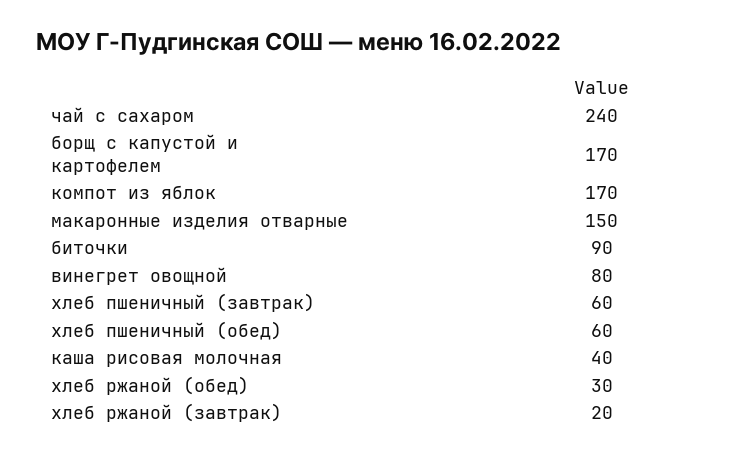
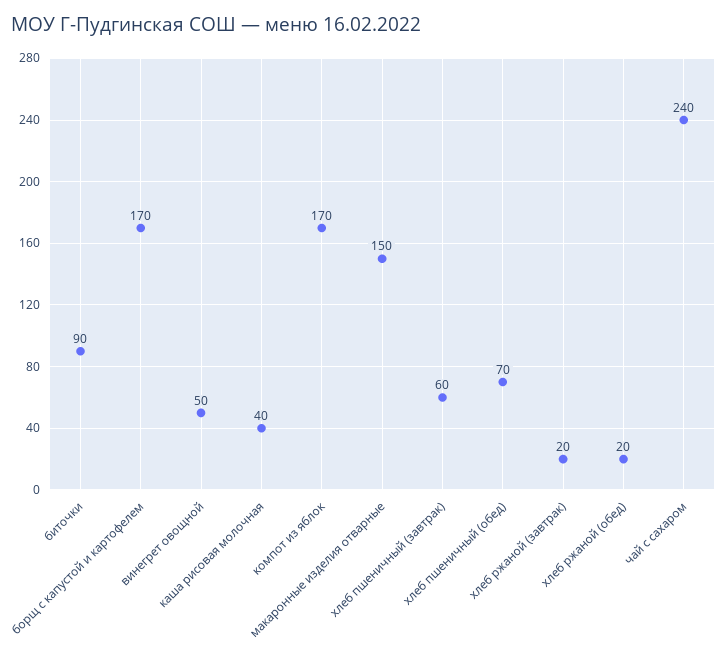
  {
    "чай с сахаром": 240,
    "борщ с капустой и картофелем": 170,
    "компот из яблок": 170,
    "макаронные изделия отварные": 150,
    "биточки": 90,
-   "винегрет овощной": 80,
+   "винегрет овощной": 50,
    "хлеб пшеничный (завтрак)": 60,
-   "хлеб пшеничный (обед)": 60,
+   "хлеб пшеничный (обед)": 70,
    "каша рисовая молочная": 40,
-   "хлеб ржаной (обед)": 30,
+   "хлеб ржаной (обед)": 20,
    "хлеб ржаной (завтрак)": 20
  }

